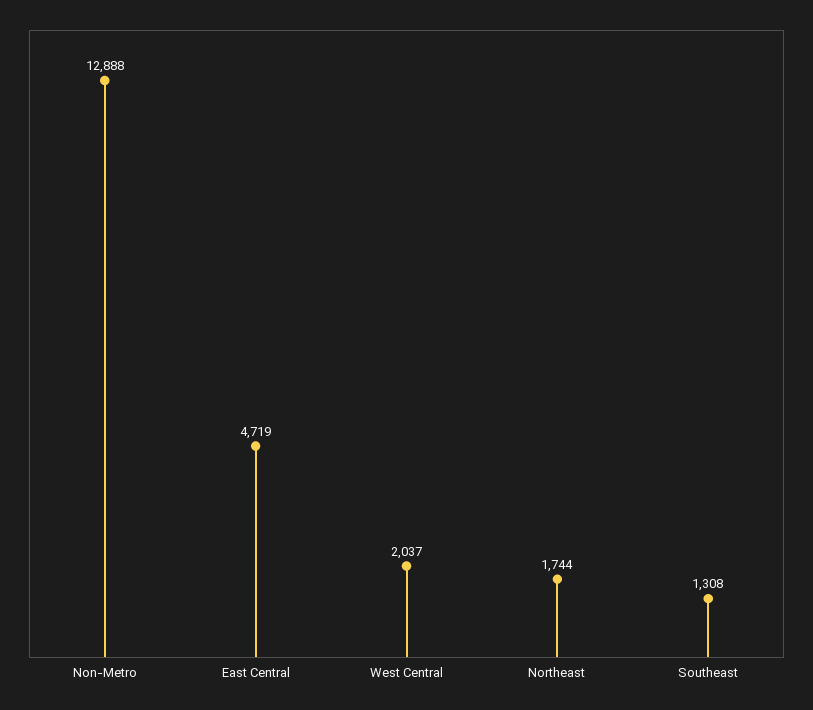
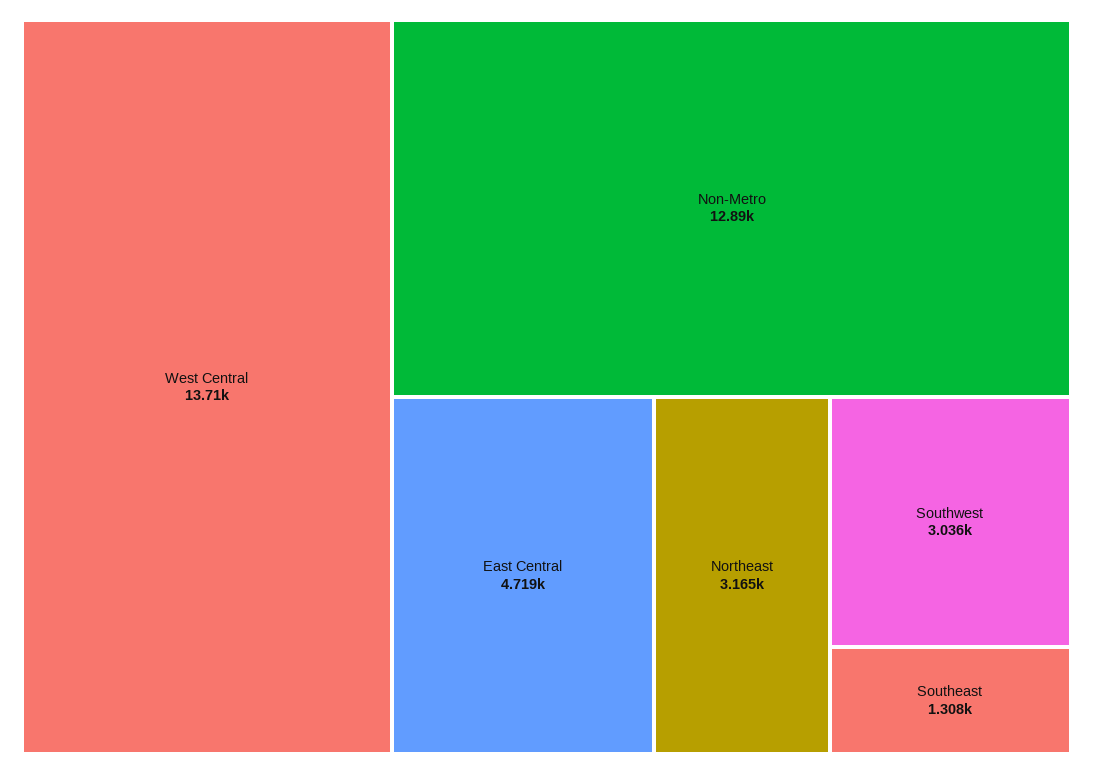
  {
    "Non-Metro": 12888,
    "East Central": 4719,
-   "West Central": 2037,
+   "West Central": 13710,
-   "Northeast": 1744,
+   "Northeast": 3165,
-   "Southeast": 1308
+   "Southeast": 1308,
+   "Southwest": 3036
  }

